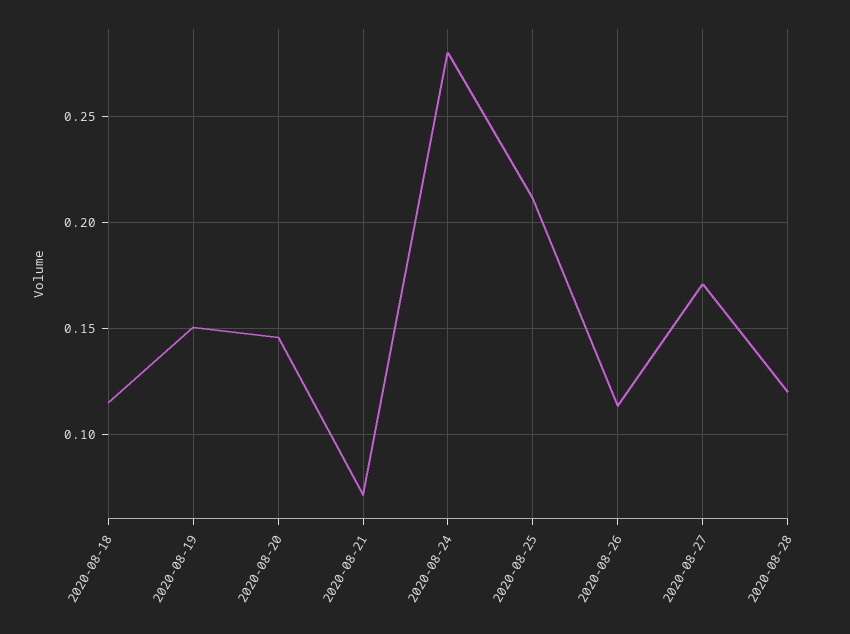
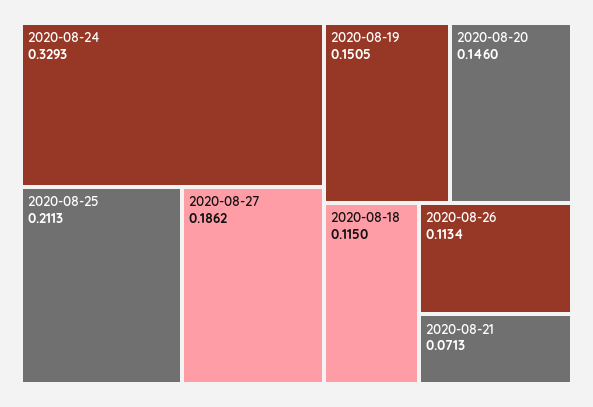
  {
    "2020-08-18": 0.115,
    "2020-08-19": 0.1505,
    "2020-08-20": 0.146,
    "2020-08-21": 0.0713,
-   "2020-08-24": 0.28,
+   "2020-08-24": 0.3293,
    "2020-08-25": 0.2113,
    "2020-08-26": 0.1134,
-   "2020-08-27": 0.17,
+   "2020-08-27": 0.1862
-   "2020-08-28": 0.12
  }

